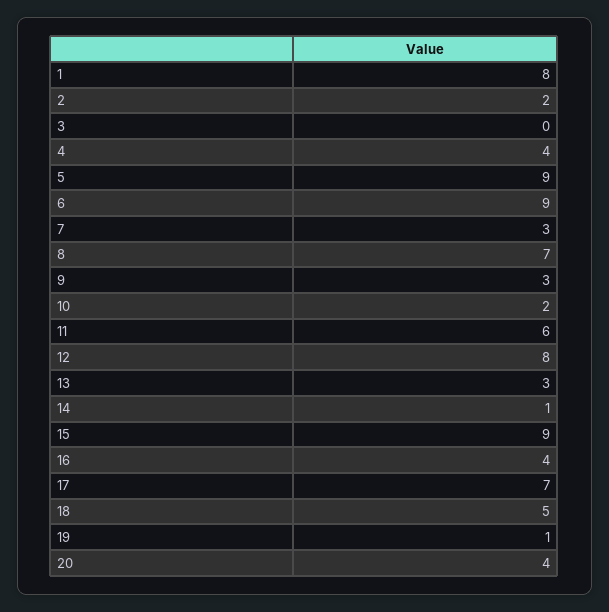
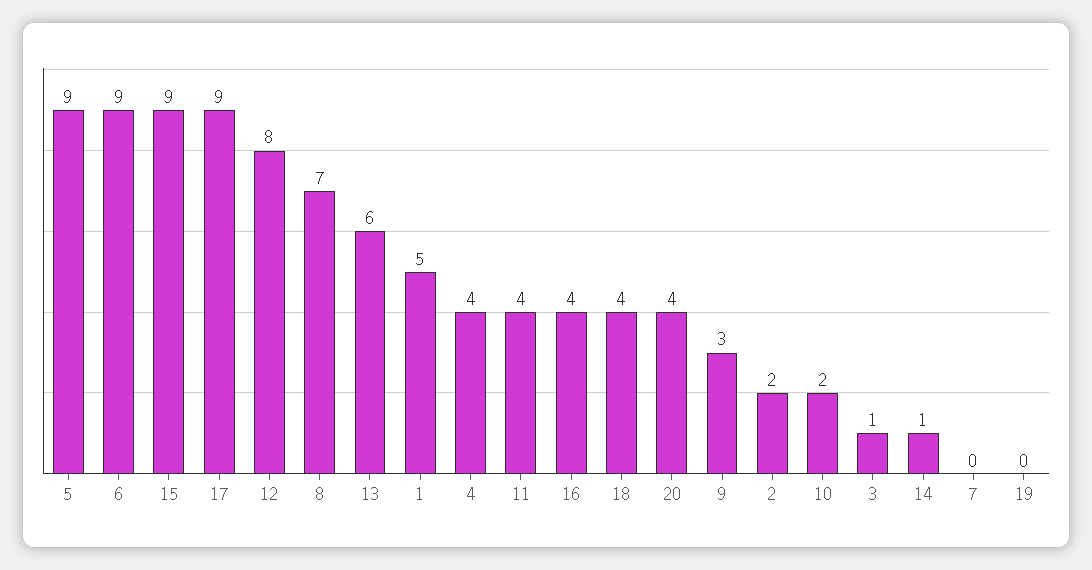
  {
-   "1": 8,
+   "1": 5,
    "2": 2,
-   "3": 0,
+   "3": 1,
    "4": 4,
    "5": 9,
    "6": 9,
-   "7": 3,
+   "7": 0,
    "8": 7,
    "9": 3,
    "10": 2,
-   "11": 6,
+   "11": 4,
    "12": 8,
-   "13": 3,
+   "13": 6,
    "14": 1,
    "15": 9,
    "16": 4,
-   "17": 7,
+   "17": 9,
-   "18": 5,
+   "18": 4,
-   "19": 1,
+   "19": 0,
    "20": 4
  }

